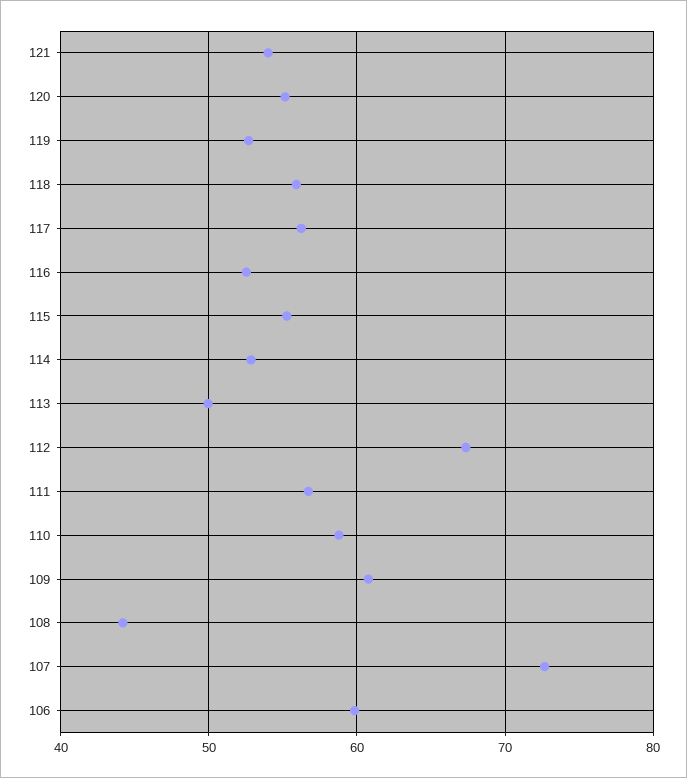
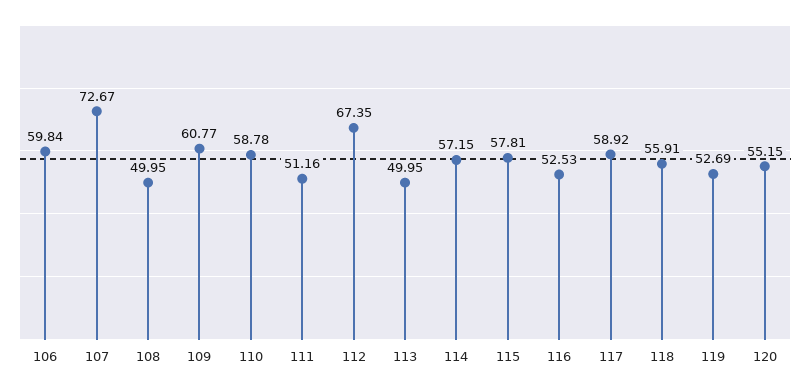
  {
-   "121": 54,
    "120": 55.15,
    "119": 52.69,
    "118": 55.91,
-   "117": 56,
+   "117": 58.92,
    "116": 52.53,
-   "115": 55,
+   "115": 57.81,
-   "114": 53,
+   "114": 57.15,
    "113": 49.95,
    "112": 67.35,
-   "111": 57,
+   "111": 51.16,
    "110": 58.78,
    "109": 60.77,
-   "108": 44,
+   "108": 49.95,
    "107": 72.67,
    "106": 59.84
  }

